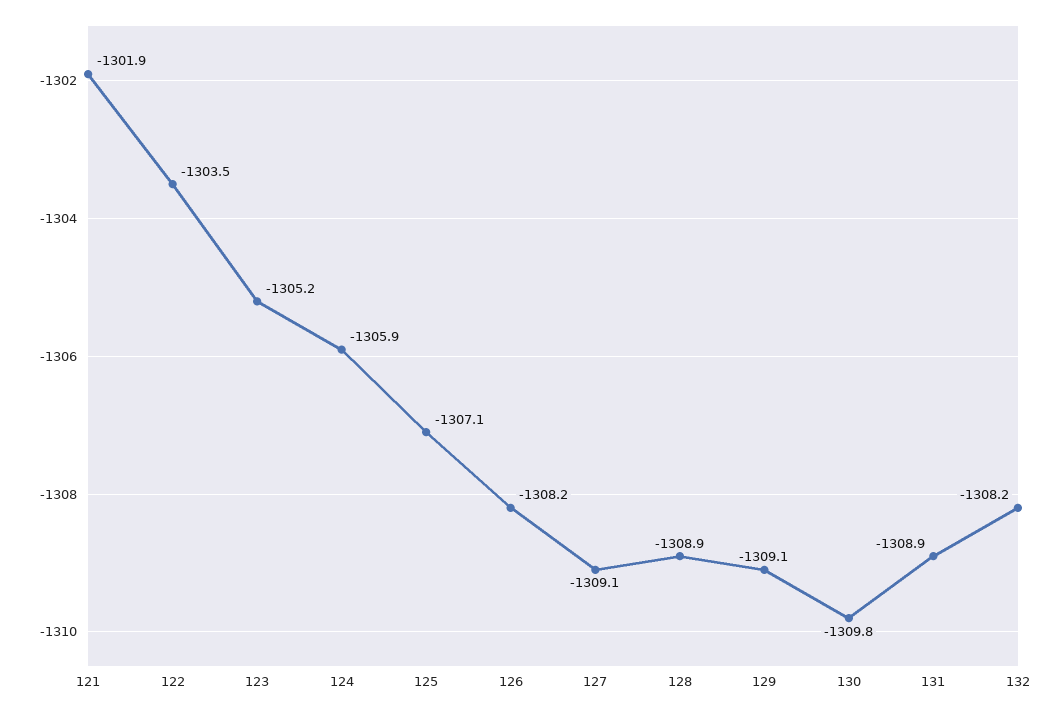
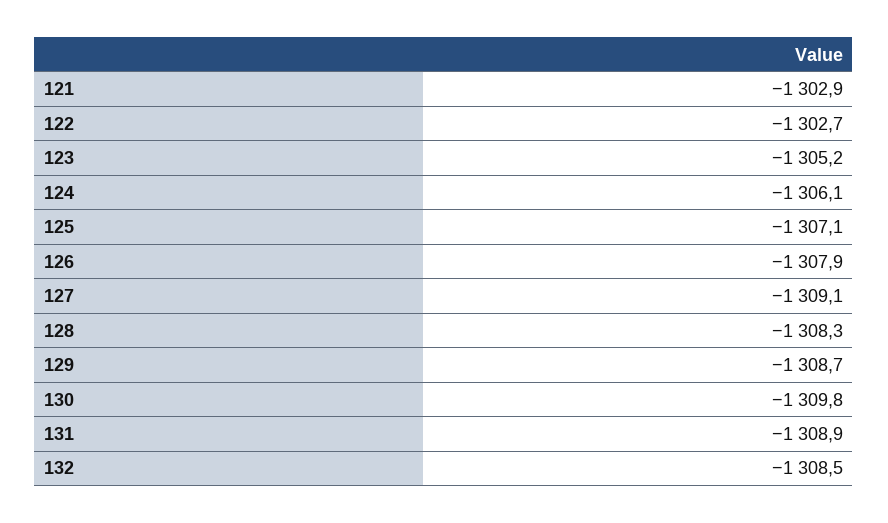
  {
-   "121": -1301.9,
+   "121": -1302.9,
-   "122": -1303.5,
+   "122": -1302.7,
    "123": -1305.2,
-   "124": -1305.9,
+   "124": -1306.1,
    "125": -1307.1,
-   "126": -1308.2,
+   "126": -1307.9,
    "127": -1309.1,
-   "128": -1308.9,
+   "128": -1308.3,
-   "129": -1309.1,
+   "129": -1308.7,
    "130": -1309.8,
    "131": -1308.9,
-   "132": -1308.2
+   "132": -1308.5
  }

